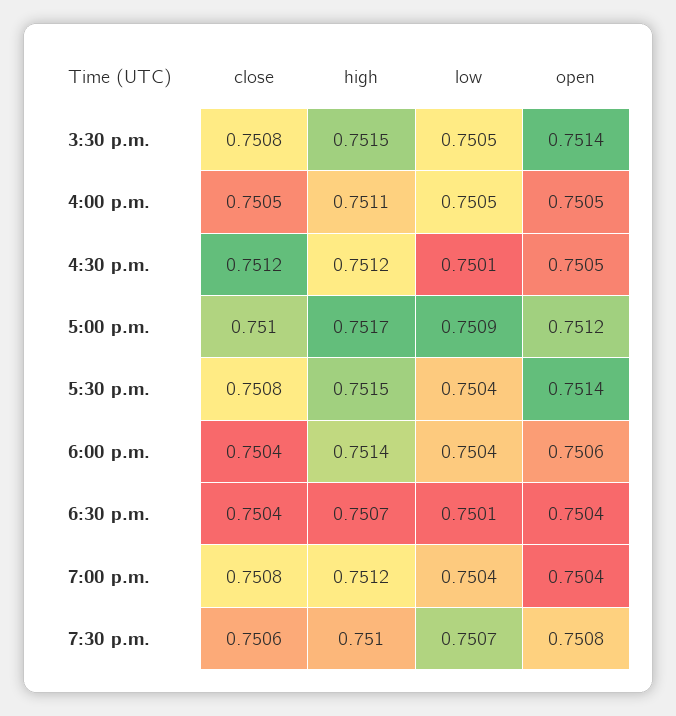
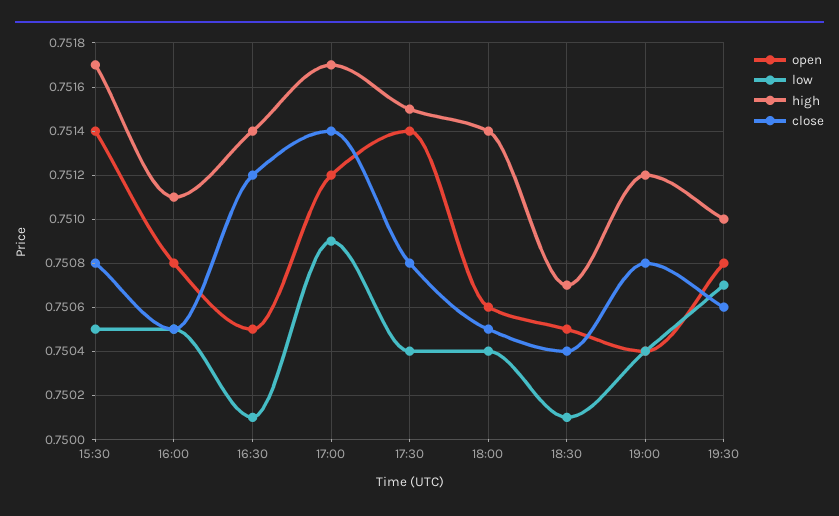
  {
    "close": {
      "3:30 p.m.": 0.7508,
      "4:00 p.m.": 0.7505,
      "4:30 p.m.": 0.7512,
-     "5:00 p.m.": 0.751,
+     "5:00 p.m.": 0.7514,
      "5:30 p.m.": 0.7508,
-     "6:00 p.m.": 0.7504,
+     "6:00 p.m.": 0.7505,
      "6:30 p.m.": 0.7504,
      "7:00 p.m.": 0.7508,
      "7:30 p.m.": 0.7506
    },
    "high": {
-     "3:30 p.m.": 0.7515,
+     "3:30 p.m.": 0.7517,
      "4:00 p.m.": 0.7511,
-     "4:30 p.m.": 0.7512,
+     "4:30 p.m.": 0.7514,
      "5:00 p.m.": 0.7517,
      "5:30 p.m.": 0.7515,
      "6:00 p.m.": 0.7514,
      "6:30 p.m.": 0.7507,
      "7:00 p.m.": 0.7512,
      "7:30 p.m.": 0.751
    },
    "low": {
      "3:30 p.m.": 0.7505,
      "4:00 p.m.": 0.7505,
      "4:30 p.m.": 0.7501,
      "5:00 p.m.": 0.7509,
      "5:30 p.m.": 0.7504,
      "6:00 p.m.": 0.7504,
      "6:30 p.m.": 0.7501,
      "7:00 p.m.": 0.7504,
      "7:30 p.m.": 0.7507
    },
    "open": {
      "3:30 p.m.": 0.7514,
-     "4:00 p.m.": 0.7505,
+     "4:00 p.m.": 0.7508,
      "4:30 p.m.": 0.7505,
      "5:00 p.m.": 0.7512,
      "5:30 p.m.": 0.7514,
      "6:00 p.m.": 0.7506,
-     "6:30 p.m.": 0.7504,
+     "6:30 p.m.": 0.7505,
      "7:00 p.m.": 0.7504,
      "7:30 p.m.": 0.7508
    }
  }

